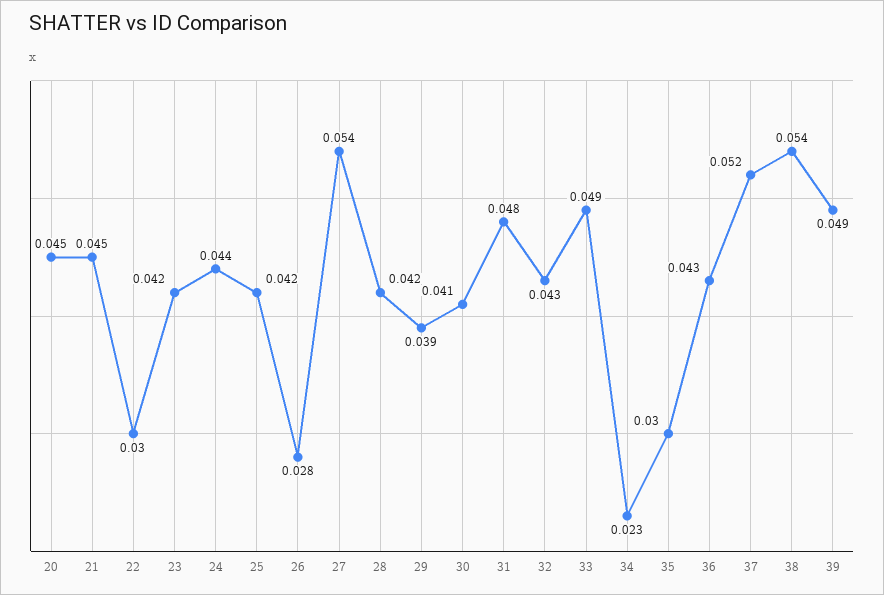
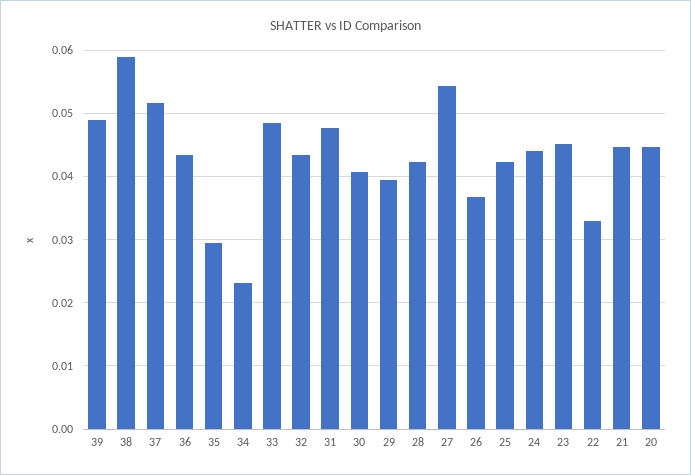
  {
    "20": 0.045,
    "21": 0.045,
-   "22": 0.03,
+   "22": 0.033,
-   "23": 0.042,
+   "23": 0.045,
    "24": 0.044,
    "25": 0.042,
-   "26": 0.028,
+   "26": 0.037,
    "27": 0.054,
    "28": 0.042,
    "29": 0.039,
    "30": 0.041,
    "31": 0.048,
    "32": 0.043,
    "33": 0.049,
    "34": 0.023,
    "35": 0.03,
    "36": 0.043,
    "37": 0.052,
-   "38": 0.054,
+   "38": 0.059,
    "39": 0.049
  }

